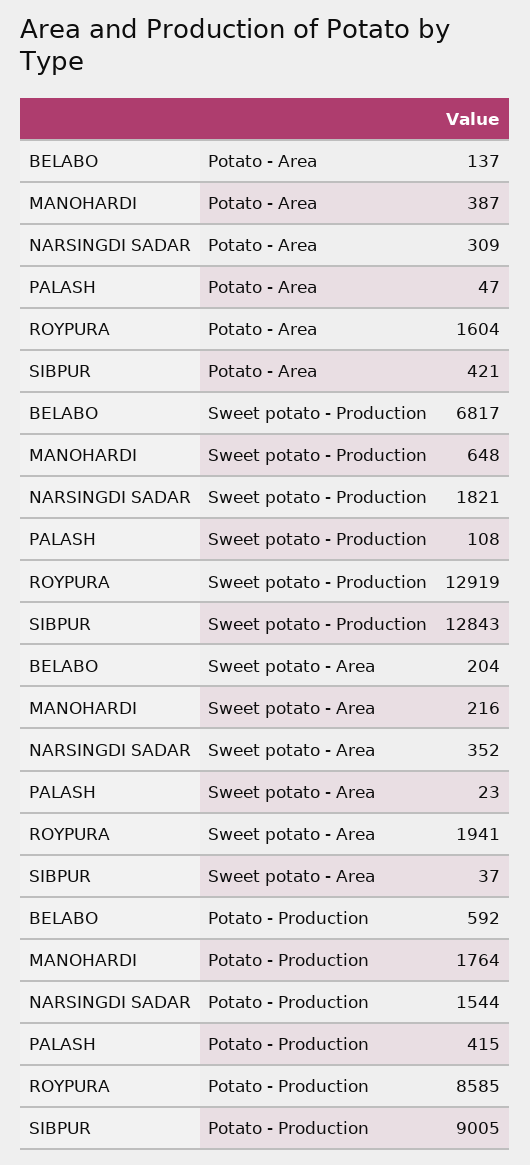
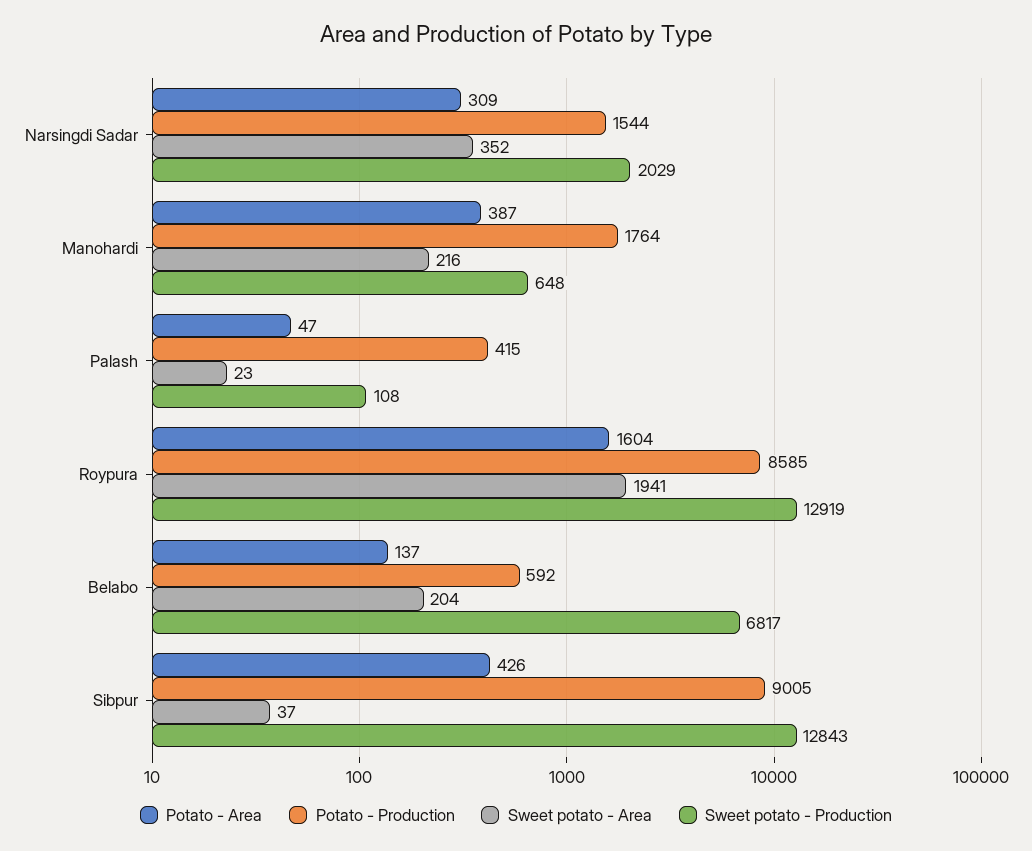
  {
    "Potato - Area": {
      "BELABO": 137,
      "MANOHARDI": 387,
      "NARSINGDI SADAR": 309,
      "PALASH": 47,
      "ROYPURA": 1604,
-     "SIBPUR": 421
+     "SIBPUR": 426
    },
    "Sweet potato - Production": {
      "BELABO": 6817,
      "MANOHARDI": 648,
-     "NARSINGDI SADAR": 1821,
+     "NARSINGDI SADAR": 2029,
      "PALASH": 108,
      "ROYPURA": 12919,
      "SIBPUR": 12843
    },
    "Sweet potato - Area": {
      "BELABO": 204,
      "MANOHARDI": 216,
      "NARSINGDI SADAR": 352,
      "PALASH": 23,
      "ROYPURA": 1941,
      "SIBPUR": 37
    },
    "Potato - Production": {
      "BELABO": 592,
      "MANOHARDI": 1764,
      "NARSINGDI SADAR": 1544,
      "PALASH": 415,
      "ROYPURA": 8585,
      "SIBPUR": 9005
    }
  }

